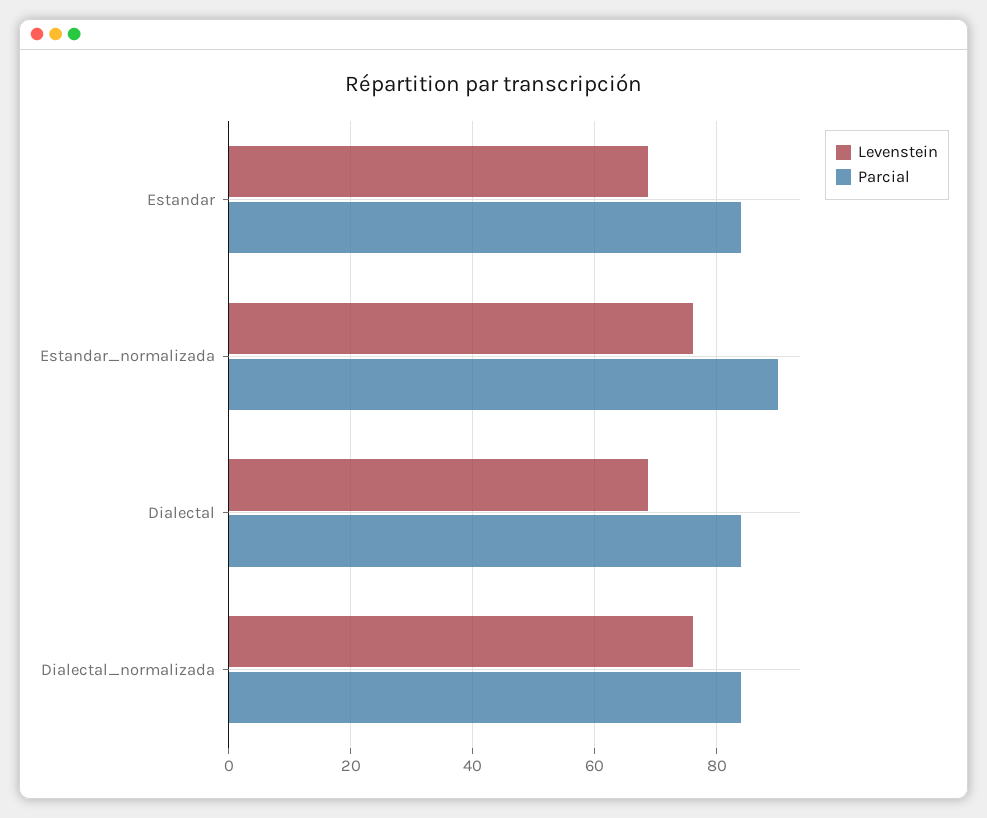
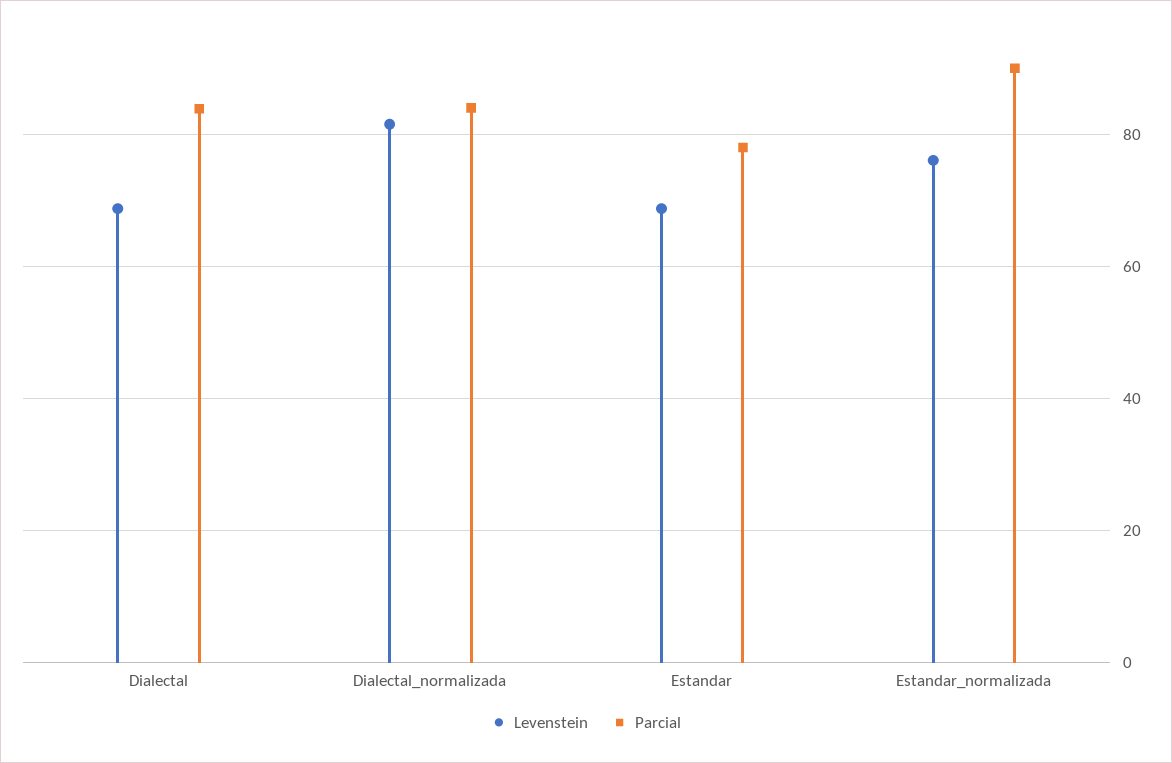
  {
    "Levenstein": {
      "Estandar": 68,
      "Estandar_normalizada": 76,
      "Dialectal": 68,
-     "Dialectal_normalizada": 76
+     "Dialectal_normalizada": 82
    },
    "Parcial": {
-     "Estandar": 84,
+     "Estandar": 78,
      "Estandar_normalizada": 90,
      "Dialectal": 84,
      "Dialectal_normalizada": 84
    }
  }

